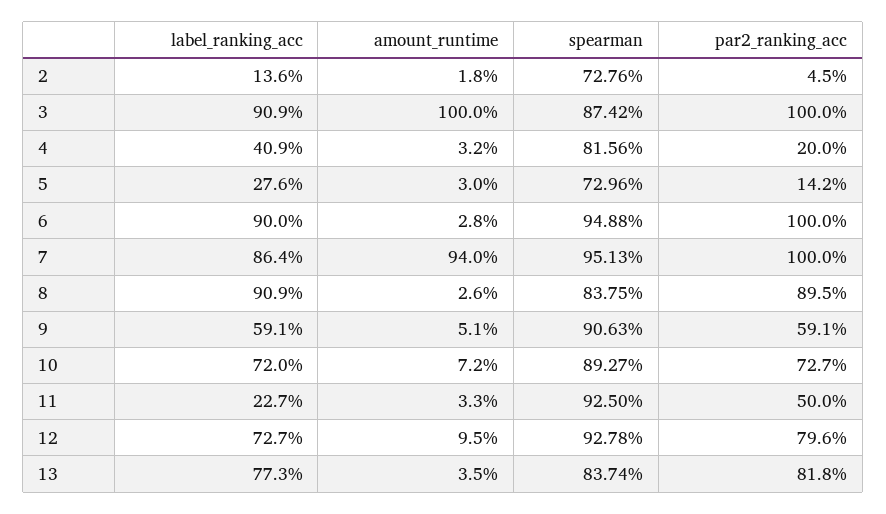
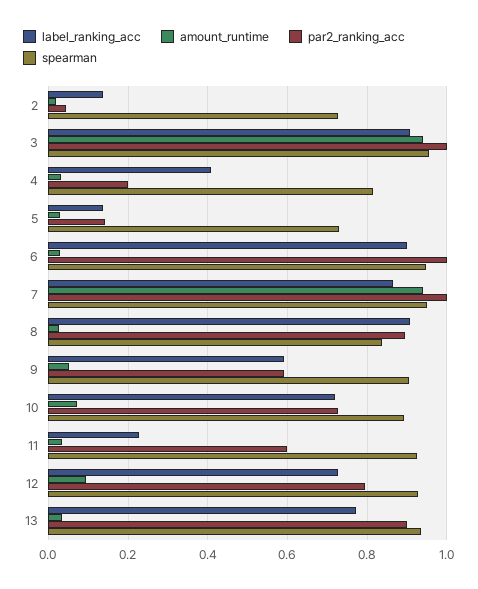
  {
    "label_ranking_acc": {
      "2": 0.136,
      "3": 0.909,
      "4": 0.409,
-     "5": 0.276,
+     "5": 0.14,
      "6": 0.9,
      "7": 0.864,
      "8": 0.909,
      "9": 0.591,
      "10": 0.72,
      "11": 0.227,
      "12": 0.727,
      "13": 0.773
    },
    "amount_runtime": {
      "2": 0.018,
-     "3": 1,
+     "3": 0.94,
      "4": 0.032,
      "5": 0.03,
      "6": 0.028,
      "7": 0.94,
      "8": 0.026,
      "9": 0.051,
      "10": 0.072,
      "11": 0.033,
      "12": 0.095,
      "13": 0.035
    },
    "spearman": {
      "2": 0.7276,
-     "3": 0.8742,
+     "3": 0.96,
      "4": 0.8156,
      "5": 0.7296,
      "6": 0.9488,
      "7": 0.9513,
      "8": 0.8375,
      "9": 0.9063,
      "10": 0.8927,
      "11": 0.925,
      "12": 0.9278,
-     "13": 0.8374
+     "13": 0.94
    },
    "par2_ranking_acc": {
      "2": 0.045,
      "3": 1,
      "4": 0.2,
      "5": 0.142,
      "6": 1,
      "7": 1,
      "8": 0.895,
      "9": 0.591,
      "10": 0.727,
-     "11": 0.5,
+     "11": 0.6,
      "12": 0.796,
-     "13": 0.818
+     "13": 0.9
    }
  }

